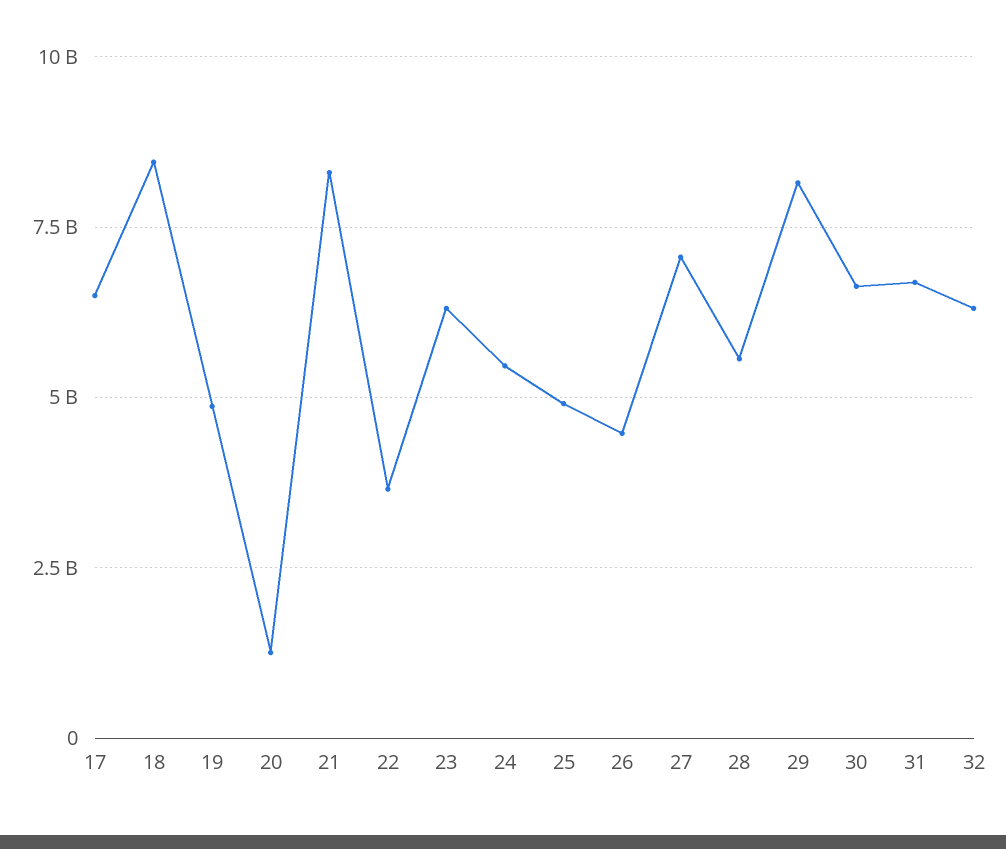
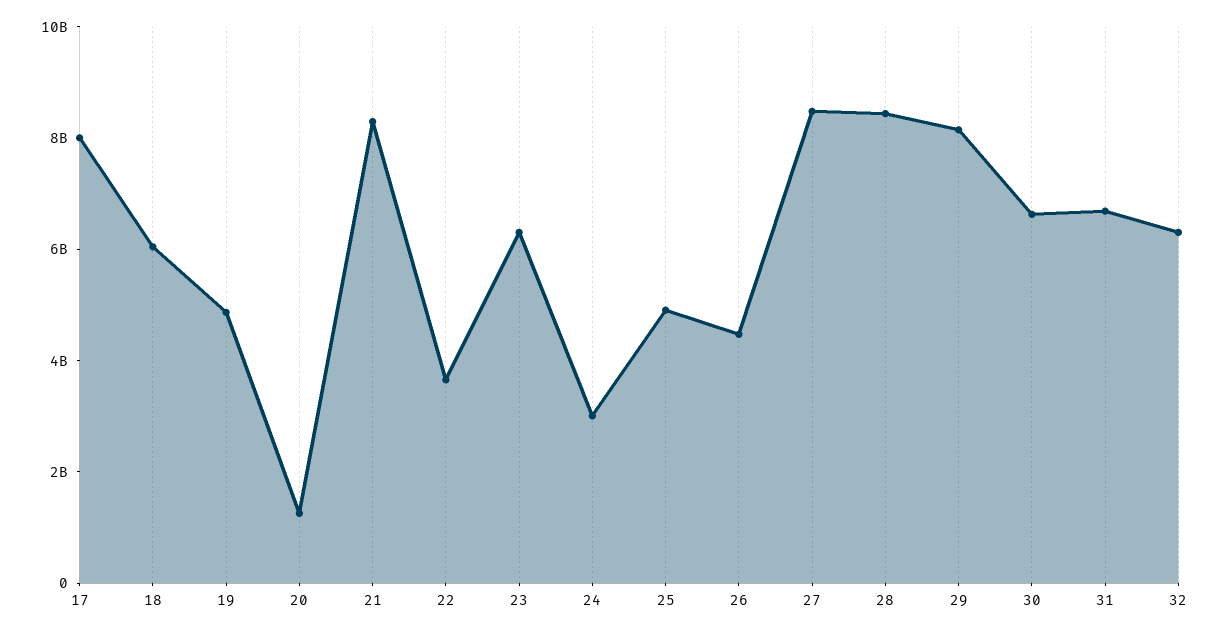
  {
-   "17": 6500000000,
+   "17": 8000000000,
-   "18": 8500000000,
+   "18": 6000000000,
    "19": 4750000000,
    "20": 1250000000,
    "21": 8250000000,
    "22": 3750000000,
    "23": 6250000000,
-   "24": 5500000000,
+   "24": 3000000000,
    "25": 5000000000,
    "26": 4500000000,
-   "27": 7000000000,
+   "27": 8500000000,
-   "28": 5500000000,
+   "28": 8500000000,
    "29": 8250000000,
    "30": 6750000000,
    "31": 6750000000,
    "32": 6250000000
  }

